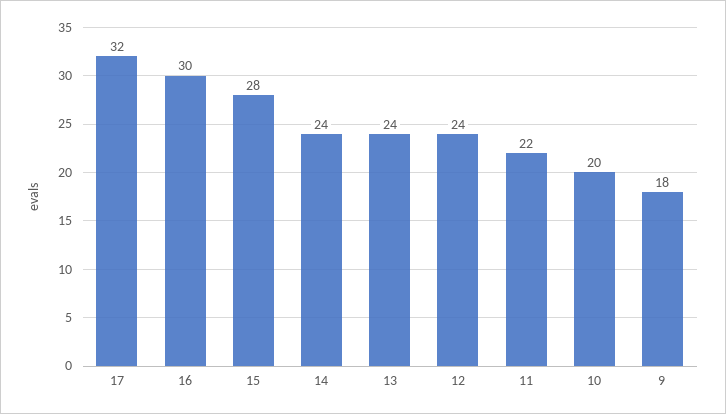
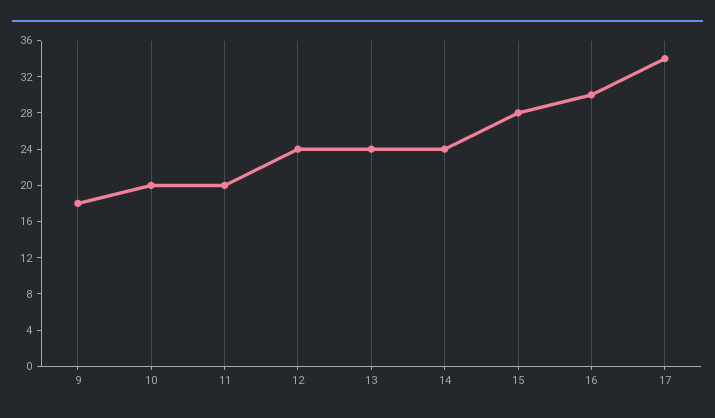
  {
-   "17": 32,
+   "17": 34,
    "16": 30,
    "15": 28,
    "14": 24,
    "13": 24,
    "12": 24,
-   "11": 22,
+   "11": 20,
    "10": 20,
    "9": 18
  }

